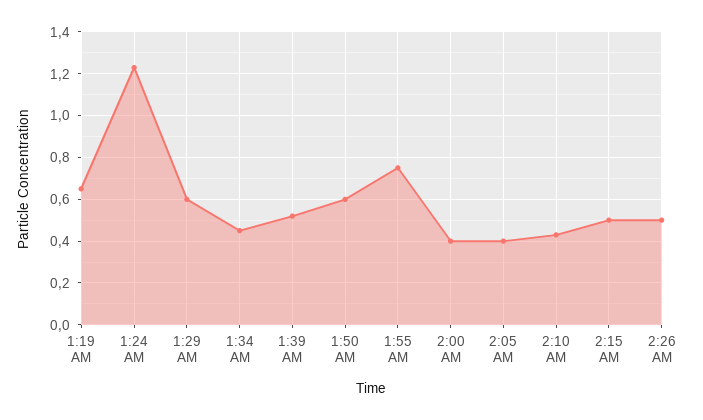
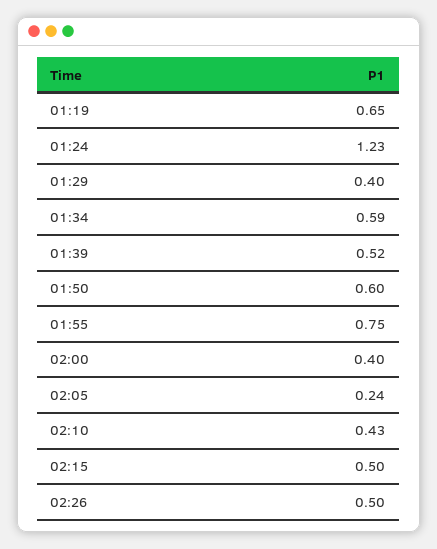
  {
    "1:19 AM": 0.65,
    "1:24 AM": 1.23,
-   "1:29 AM": 0.6,
+   "1:29 AM": 0.4,
-   "1:34 AM": 0.45,
+   "1:34 AM": 0.59,
    "1:39 AM": 0.52,
    "1:50 AM": 0.6,
    "1:55 AM": 0.75,
    "2:00 AM": 0.4,
-   "2:05 AM": 0.4,
+   "2:05 AM": 0.24,
    "2:10 AM": 0.43,
    "2:15 AM": 0.5,
    "2:26 AM": 0.5
  }

